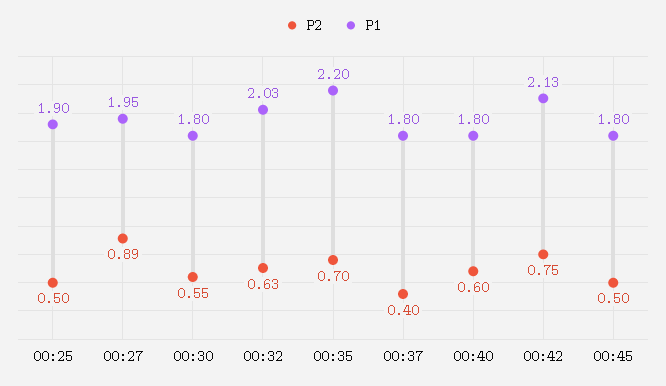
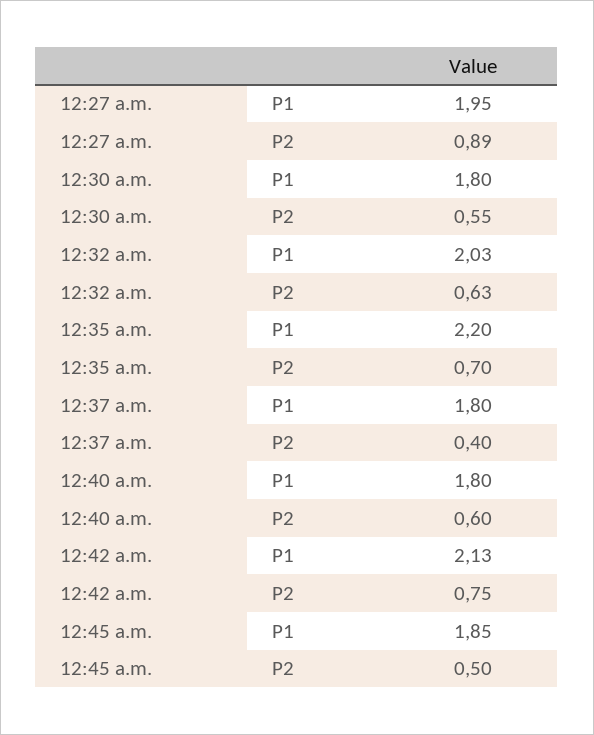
  {
    "P2": {
-     "00:25": 0.5,
      "00:27": 0.89,
      "00:30": 0.55,
      "00:32": 0.63,
      "00:35": 0.7,
      "00:37": 0.4,
      "00:40": 0.6,
      "00:42": 0.75,
      "00:45": 0.5
    },
    "P1": {
-     "00:25": 1.9,
      "00:27": 1.95,
      "00:30": 1.8,
      "00:32": 2.03,
      "00:35": 2.2,
      "00:37": 1.8,
      "00:40": 1.8,
      "00:42": 2.13,
-     "00:45": 1.8
+     "00:45": 1.85
    }
  }

